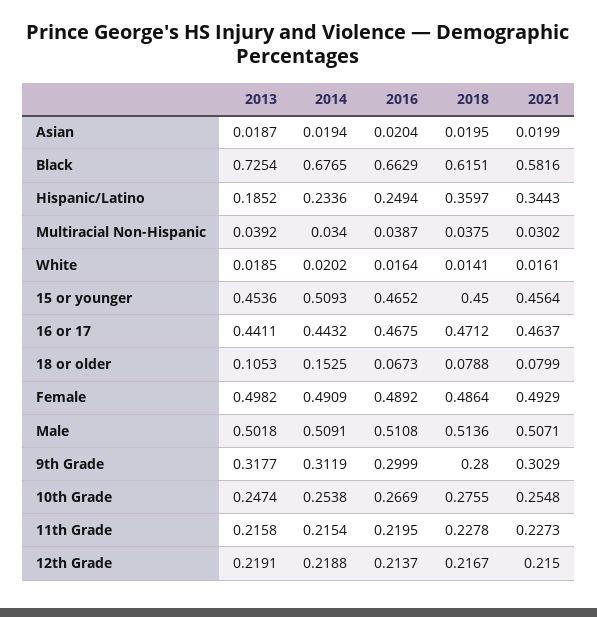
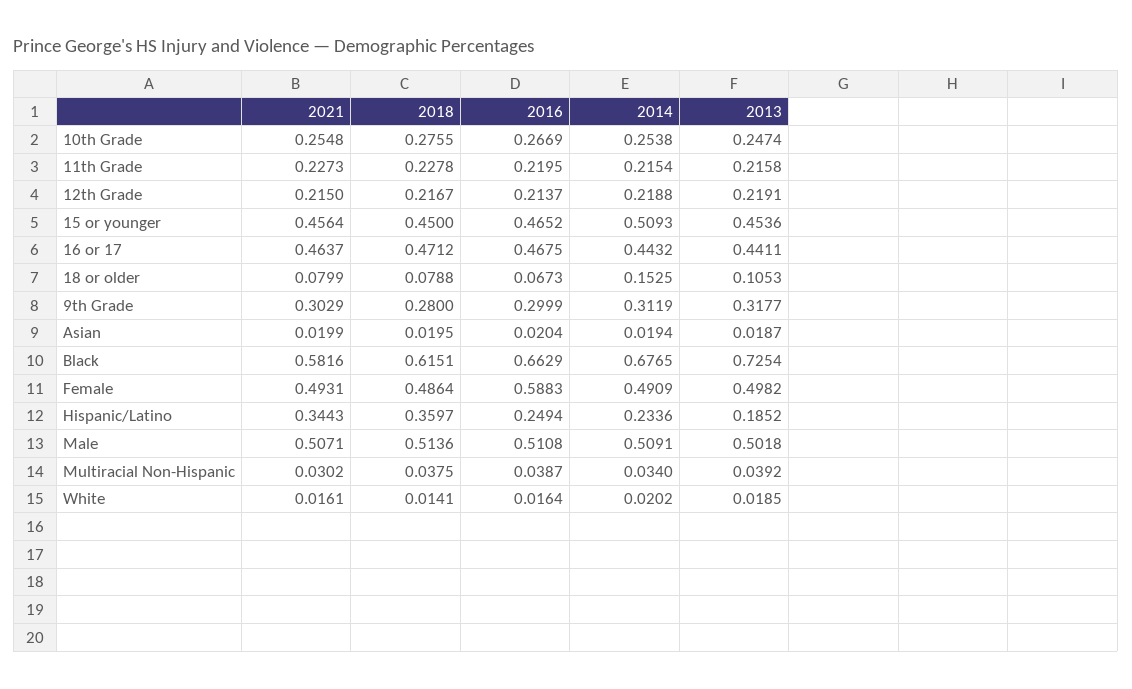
  {
    "2013": {
      "Asian": 0.0187,
      "Black": 0.7254,
      "Hispanic/Latino": 0.1852,
      "Multiracial Non-Hispanic": 0.0392,
      "White": 0.0185,
      "15 or younger": 0.4536,
      "16 or 17": 0.4411,
      "18 or older": 0.1053,
      "Female": 0.4982,
      "Male": 0.5018,
      "9th Grade": 0.3177,
      "10th Grade": 0.2474,
      "11th Grade": 0.2158,
      "12th Grade": 0.2191
    },
    "2014": {
      "Asian": 0.0194,
      "Black": 0.6765,
      "Hispanic/Latino": 0.2336,
      "Multiracial Non-Hispanic": 0.034,
      "White": 0.0202,
      "15 or younger": 0.5093,
      "16 or 17": 0.4432,
      "18 or older": 0.1525,
      "Female": 0.4909,
      "Male": 0.5091,
      "9th Grade": 0.3119,
      "10th Grade": 0.2538,
      "11th Grade": 0.2154,
      "12th Grade": 0.2188
    },
    "2016": {
      "Asian": 0.0204,
      "Black": 0.6629,
      "Hispanic/Latino": 0.2494,
      "Multiracial Non-Hispanic": 0.0387,
      "White": 0.0164,
      "15 or younger": 0.4652,
      "16 or 17": 0.4675,
      "18 or older": 0.0673,
-     "Female": 0.4892,
+     "Female": 0.5883,
      "Male": 0.5108,
      "9th Grade": 0.2999,
      "10th Grade": 0.2669,
      "11th Grade": 0.2195,
      "12th Grade": 0.2137
    },
    "2018": {
      "Asian": 0.0195,
      "Black": 0.6151,
      "Hispanic/Latino": 0.3597,
      "Multiracial Non-Hispanic": 0.0375,
      "White": 0.0141,
      "15 or younger": 0.45,
      "16 or 17": 0.4712,
      "18 or older": 0.0788,
      "Female": 0.4864,
      "Male": 0.5136,
      "9th Grade": 0.28,
      "10th Grade": 0.2755,
      "11th Grade": 0.2278,
      "12th Grade": 0.2167
    },
    "2021": {
      "Asian": 0.0199,
      "Black": 0.5816,
      "Hispanic/Latino": 0.3443,
      "Multiracial Non-Hispanic": 0.0302,
      "White": 0.0161,
      "15 or younger": 0.4564,
      "16 or 17": 0.4637,
      "18 or older": 0.0799,
-     "Female": 0.4929,
+     "Female": 0.4931,
      "Male": 0.5071,
      "9th Grade": 0.3029,
      "10th Grade": 0.2548,
      "11th Grade": 0.2273,
      "12th Grade": 0.215
    }
  }

